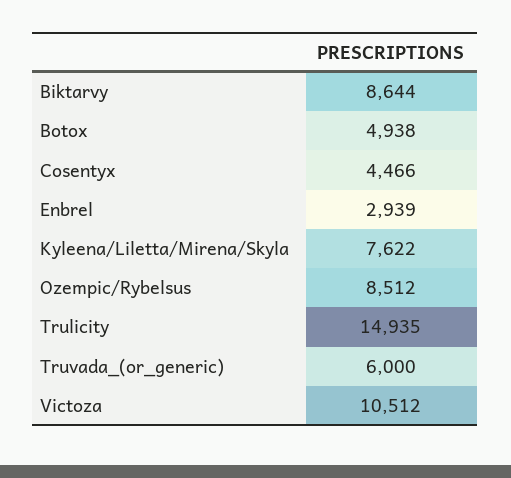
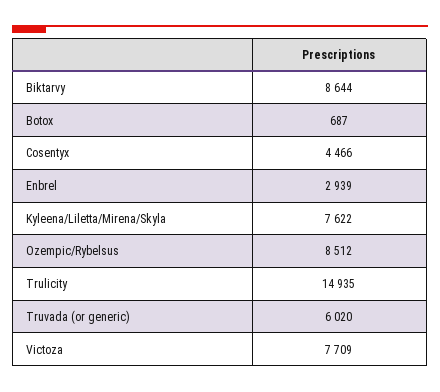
  {
    "Biktarvy": 8644,
-   "Botox": 4938,
+   "Botox": 687,
    "Cosentyx": 4466,
    "Enbrel": 2939,
    "Kyleena/Liletta/Mirena/Skyla": 7622,
    "Ozempic/Rybelsus": 8512,
    "Trulicity": 14935,
-   "Truvada_(or_generic)": 6000,
+   "Truvada_(or_generic)": 6020,
-   "Victoza": 10512
+   "Victoza": 7709
  }

